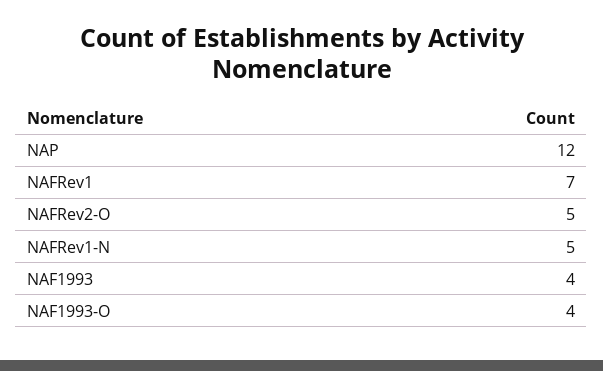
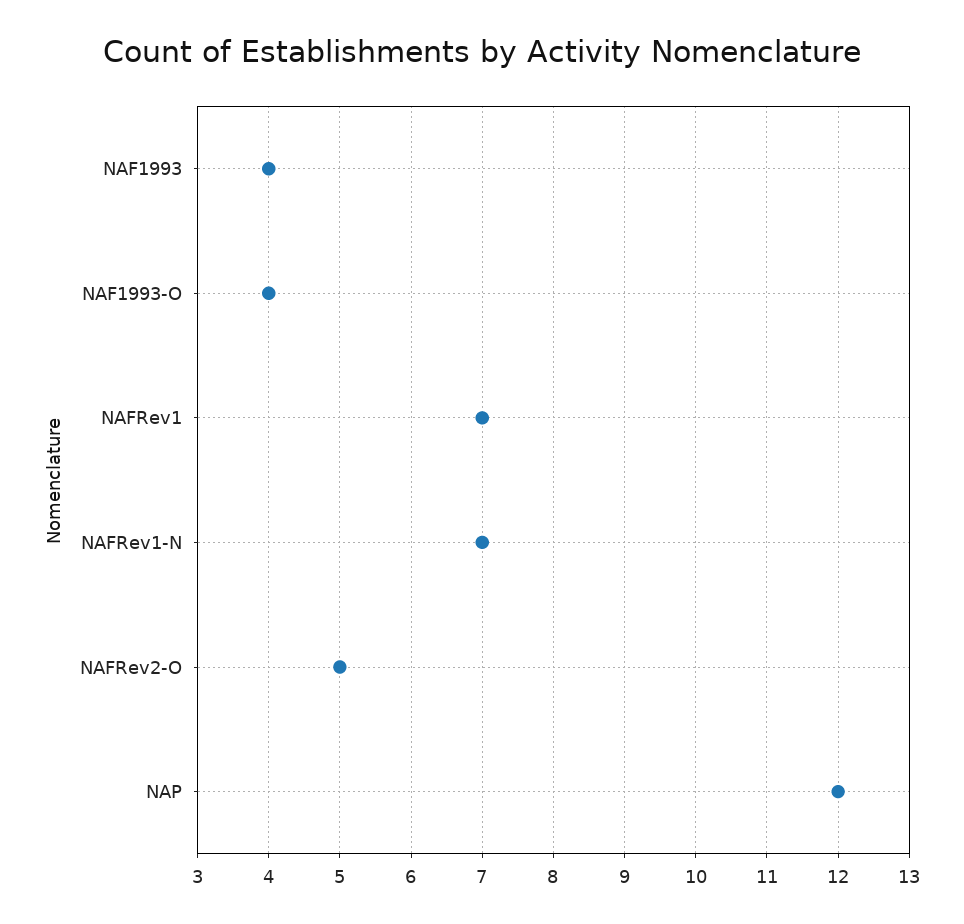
  {
    "NAP": 12,
    "NAFRev1": 7,
    "NAFRev2-O": 5,
-   "NAFRev1-N": 5,
+   "NAFRev1-N": 7,
    "NAF1993": 4,
    "NAF1993-O": 4
  }

